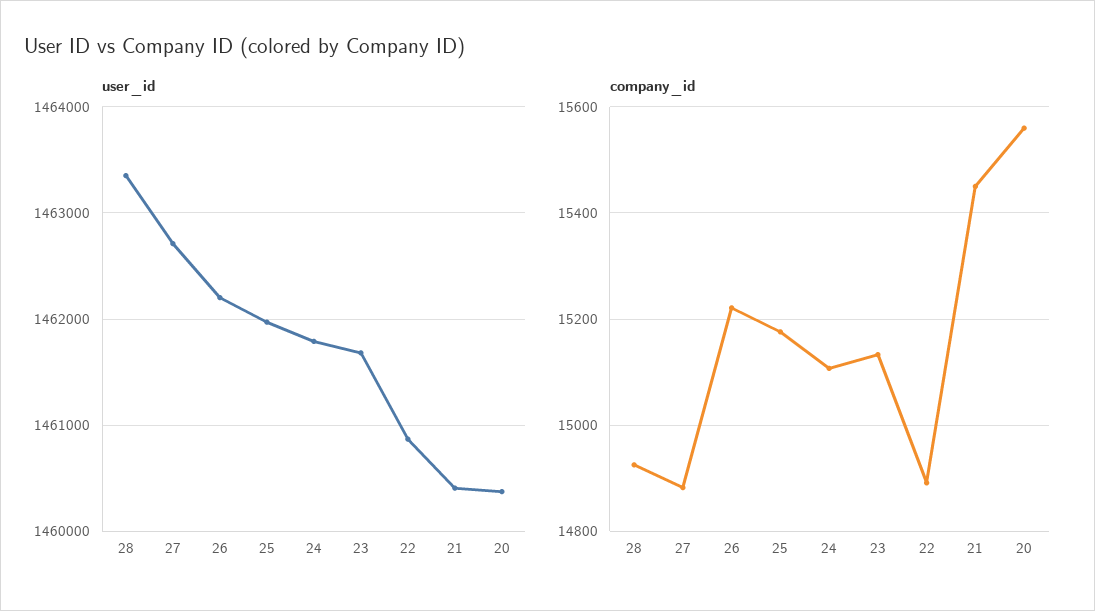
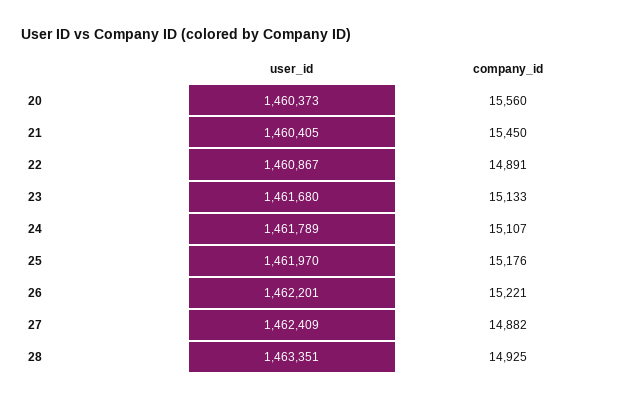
  {
    "user_id": {
      "28": 1463351,
-     "27": 1462700,
+     "27": 1462409,
      "26": 1462201,
      "25": 1461970,
      "24": 1461789,
      "23": 1461680,
      "22": 1460867,
      "21": 1460405,
      "20": 1460373
    },
    "company_id": {
      "28": 14925,
      "27": 14882,
      "26": 15221,
      "25": 15176,
      "24": 15107,
      "23": 15133,
      "22": 14891,
      "21": 15450,
      "20": 15560
    }
  }

